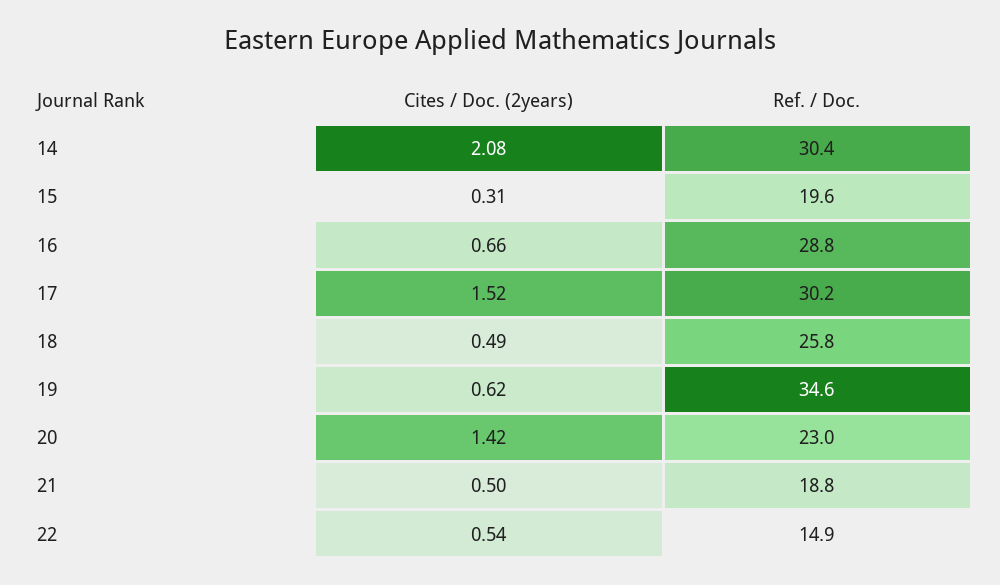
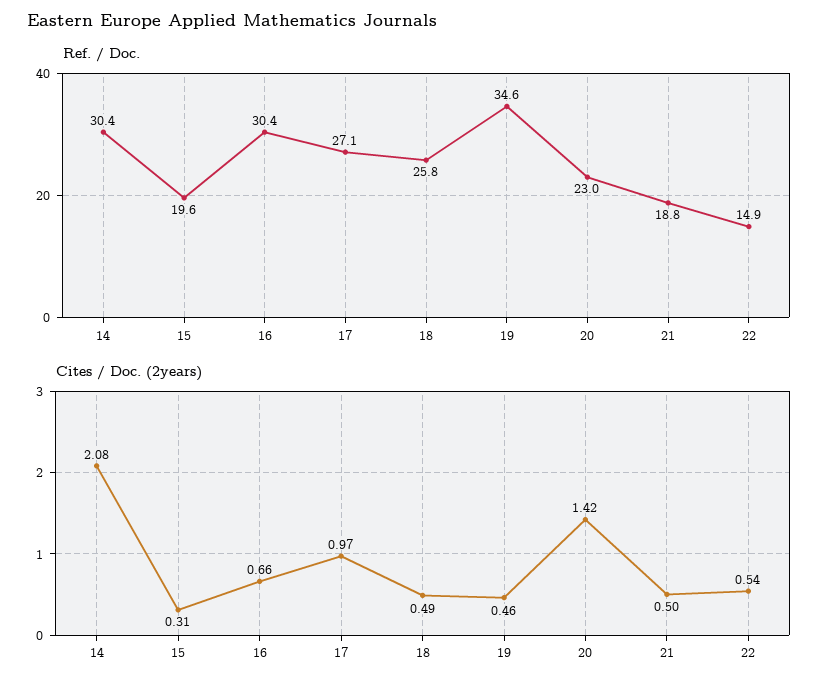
  {
    "Cites / Doc. (2years)": {
      "14": 2.08,
      "15": 0.31,
      "16": 0.66,
-     "17": 1.52,
+     "17": 0.97,
      "18": 0.49,
-     "19": 0.62,
+     "19": 0.46,
      "20": 1.42,
      "21": 0.5,
      "22": 0.54
    },
    "Ref. / Doc.": {
      "14": 30.4,
      "15": 19.6,
-     "16": 28.8,
+     "16": 30.4,
-     "17": 30.2,
+     "17": 27.1,
      "18": 25.8,
      "19": 34.6,
      "20": 23,
      "21": 18.8,
      "22": 14.9
    }
  }

